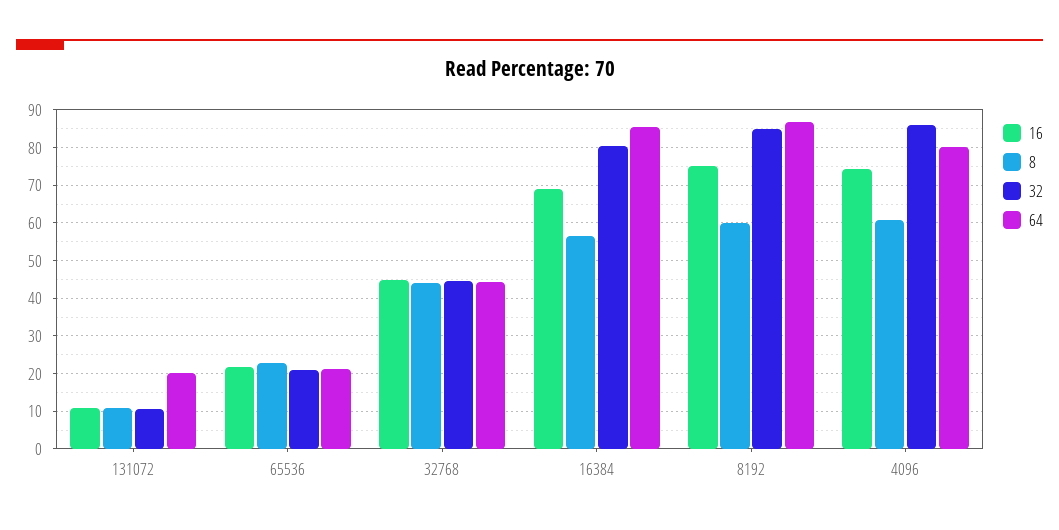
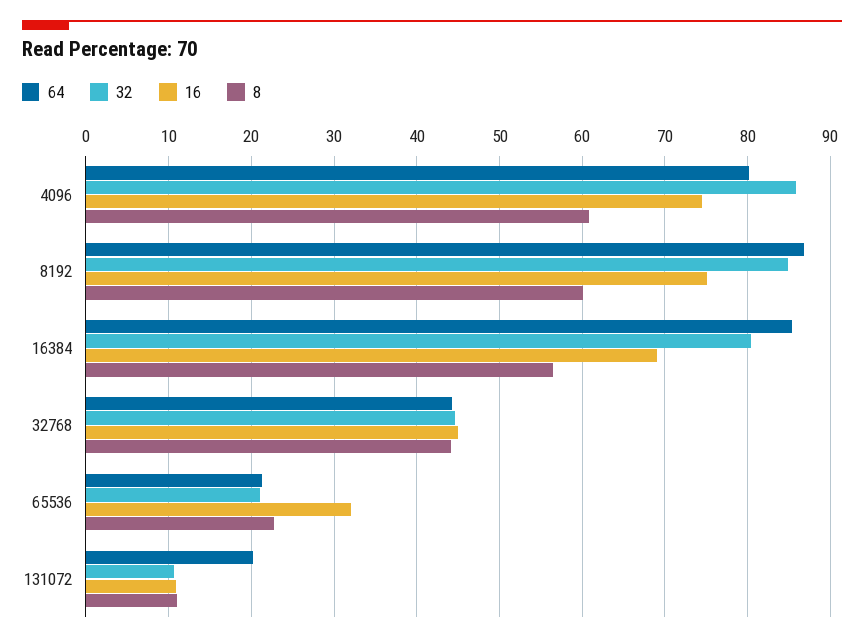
  {
    "16": {
      "131072": 11,
-     "65536": 22,
+     "65536": 32,
      "32768": 45,
      "16384": 69,
      "8192": 75,
      "4096": 74
    },
    "8": {
      "131072": 11,
      "65536": 23,
      "32768": 44,
      "16384": 56,
      "8192": 60,
      "4096": 61
    },
    "32": {
      "131072": 11,
      "65536": 21,
      "32768": 45,
      "16384": 80,
      "8192": 85,
      "4096": 86
    },
    "64": {
      "131072": 20,
      "65536": 21,
      "32768": 44,
      "16384": 85,
      "8192": 87,
      "4096": 80
    }
  }

